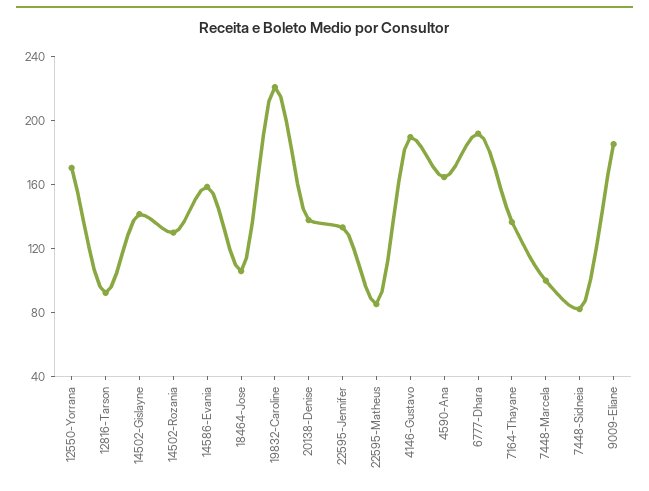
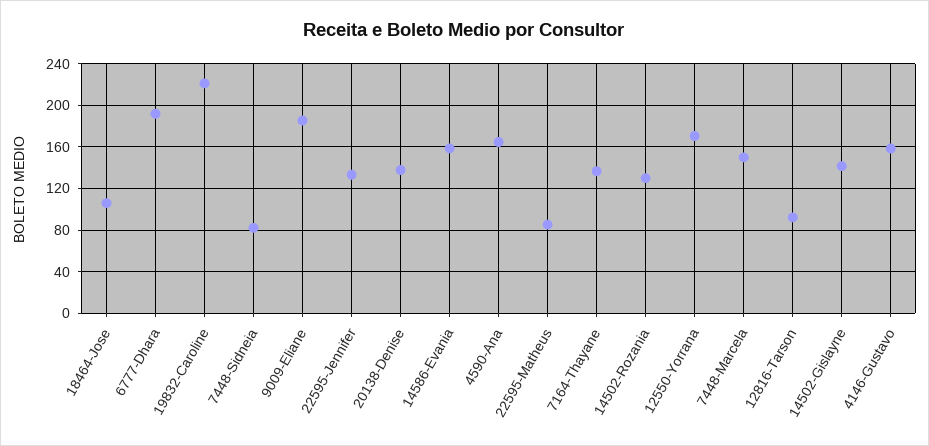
  {
    "12550-Yorrana": 170,
    "12816-Tarson": 90,
    "14502-Gislayne": 140,
    "14502-Rozania": 130,
    "14586-Evania": 160,
    "18464-Jose": 110,
    "19832-Caroline": 220,
    "20138-Denise": 140,
    "22595-Jennifer": 130,
    "22595-Matheus": 90,
-   "4146-Gustavo": 190,
+   "4146-Gustavo": 160,
    "4590-Ana": 160,
    "6777-Dhara": 190,
    "7164-Thayane": 140,
-   "7448-Marcela": 100,
+   "7448-Marcela": 150,
    "7448-Sidneia": 80,
    "9009-Eliane": 190
  }

